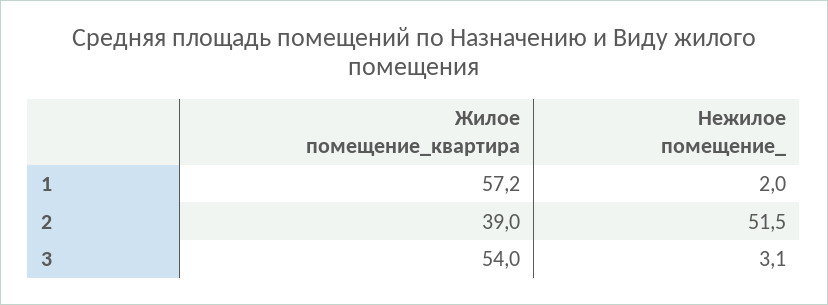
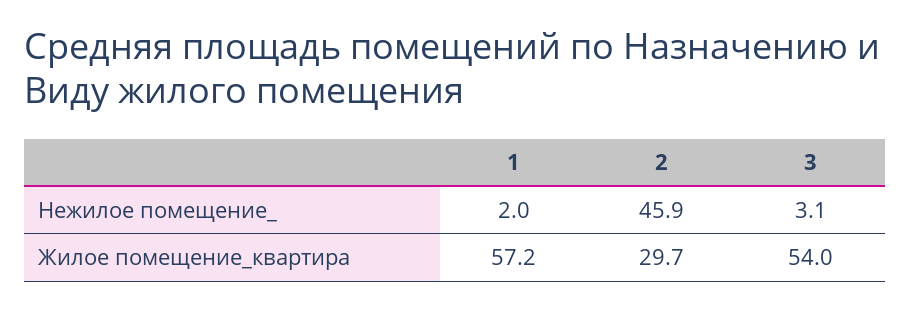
  {
    "Жилое помещение_квартира": {
      "1": 57.2,
-     "2": 39,
+     "2": 29.7,
      "3": 54
    },
    "Нежилое помещение_": {
      "1": 2,
-     "2": 51.5,
+     "2": 45.9,
      "3": 3.1
    }
  }

